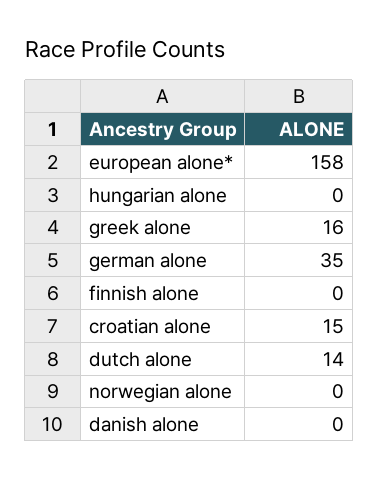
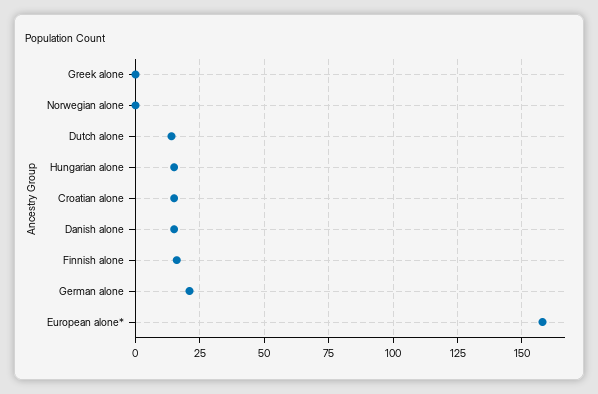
  {
    "european alone*": 158,
-   "hungarian alone": 0,
+   "hungarian alone": 15,
-   "greek alone": 16,
+   "greek alone": 0,
-   "german alone": 35,
+   "german alone": 20,
-   "finnish alone": 0,
+   "finnish alone": 15,
    "croatian alone": 15,
    "dutch alone": 14,
    "norwegian alone": 0,
-   "danish alone": 0
+   "danish alone": 15
  }

